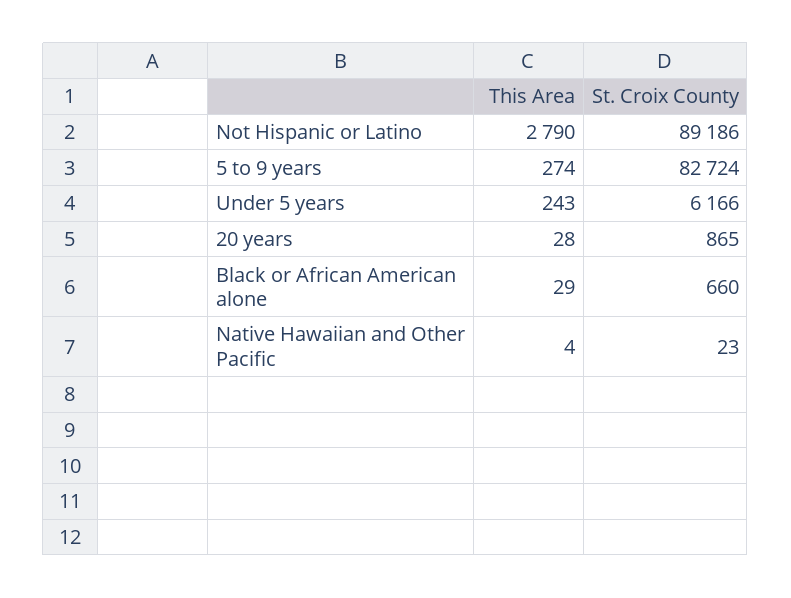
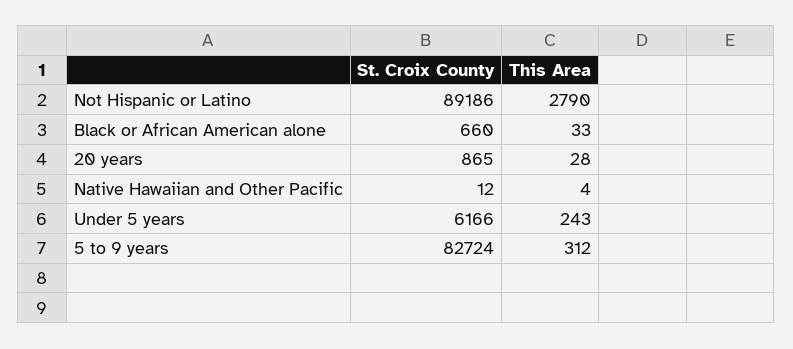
  {
    "This Area": {
      "Not Hispanic or Latino": 2790,
-     "5 to 9 years": 274,
+     "5 to 9 years": 312,
      "Under 5 years": 243,
      "20 years": 28,
-     "Black or African American alone": 29,
+     "Black or African American alone": 33,
      "Native Hawaiian and Other Pacific": 4
    },
    "St. Croix County": {
      "Not Hispanic or Latino": 89186,
      "5 to 9 years": 82724,
      "Under 5 years": 6166,
      "20 years": 865,
      "Black or African American alone": 660,
-     "Native Hawaiian and Other Pacific": 23
+     "Native Hawaiian and Other Pacific": 12
    }
  }

